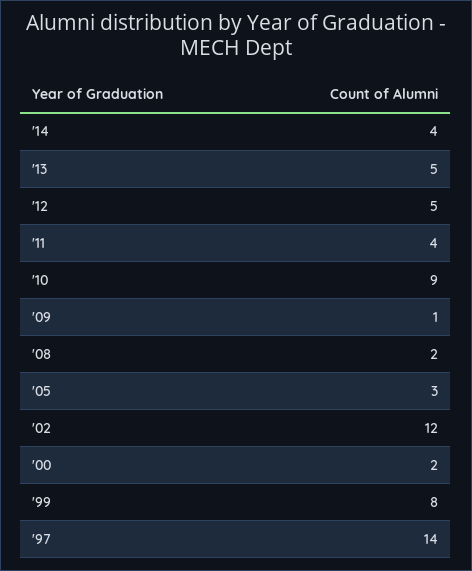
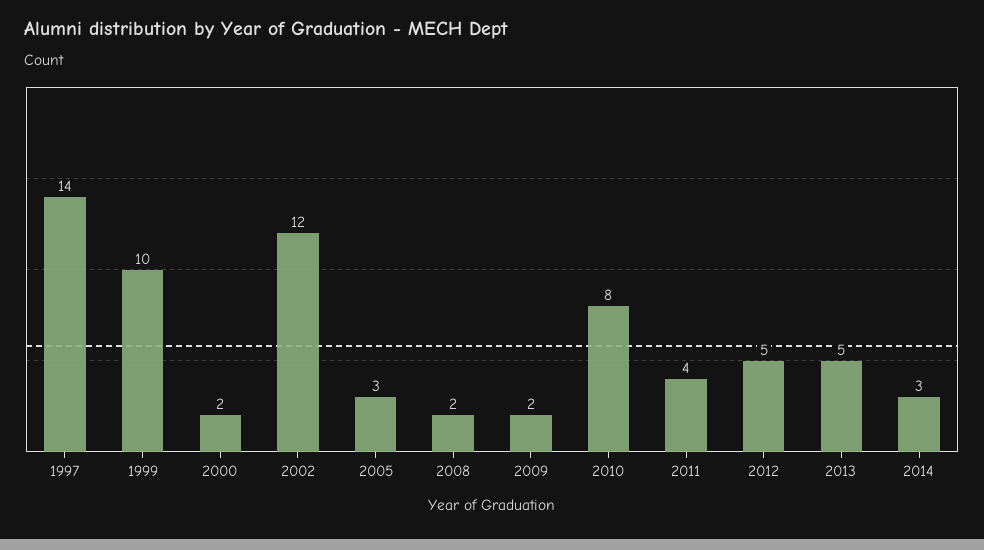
  {
-   "'14": 4,
+   "'14": 3,
    "'13": 5,
    "'12": 5,
    "'11": 4,
-   "'10": 9,
+   "'10": 8,
-   "'09": 1,
+   "'09": 2,
    "'08": 2,
    "'05": 3,
    "'02": 12,
    "'00": 2,
-   "'99": 8,
+   "'99": 10,
    "'97": 14
  }

